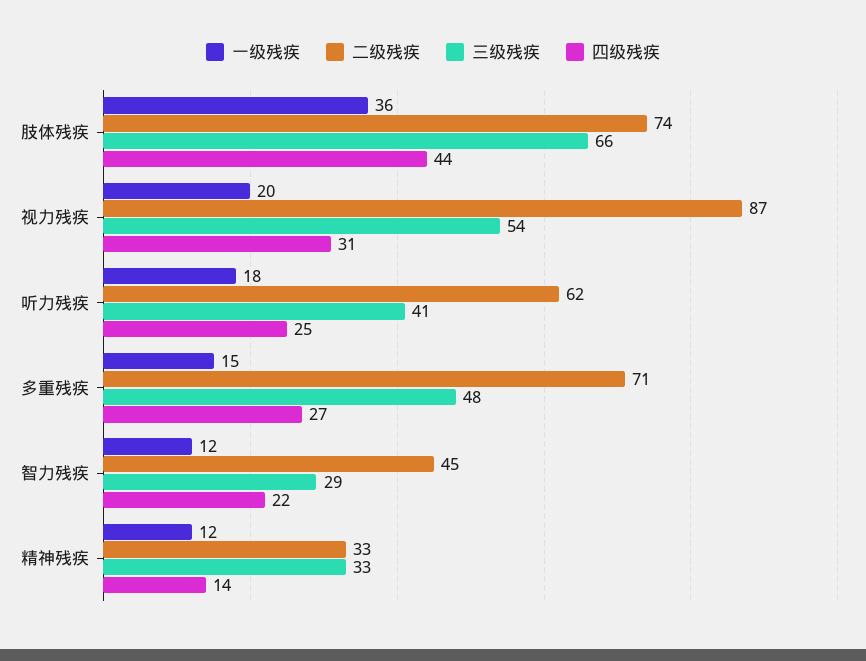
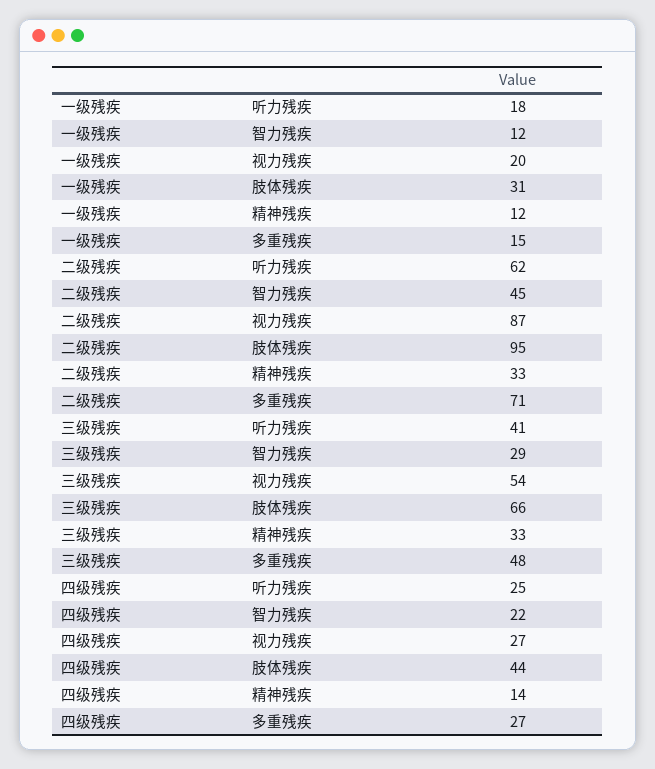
  {
    "一级残疾": {
-     "肢体残疾": 36,
+     "肢体残疾": 31,
      "视力残疾": 20,
      "听力残疾": 18,
      "多重残疾": 15,
      "智力残疾": 12,
      "精神残疾": 12
    },
    "二级残疾": {
-     "肢体残疾": 74,
+     "肢体残疾": 95,
      "视力残疾": 87,
      "听力残疾": 62,
      "多重残疾": 71,
      "智力残疾": 45,
      "精神残疾": 33
    },
    "三级残疾": {
      "肢体残疾": 66,
      "视力残疾": 54,
      "听力残疾": 41,
      "多重残疾": 48,
      "智力残疾": 29,
      "精神残疾": 33
    },
    "四级残疾": {
      "肢体残疾": 44,
-     "视力残疾": 31,
+     "视力残疾": 27,
      "听力残疾": 25,
      "多重残疾": 27,
      "智力残疾": 22,
      "精神残疾": 14
    }
  }

